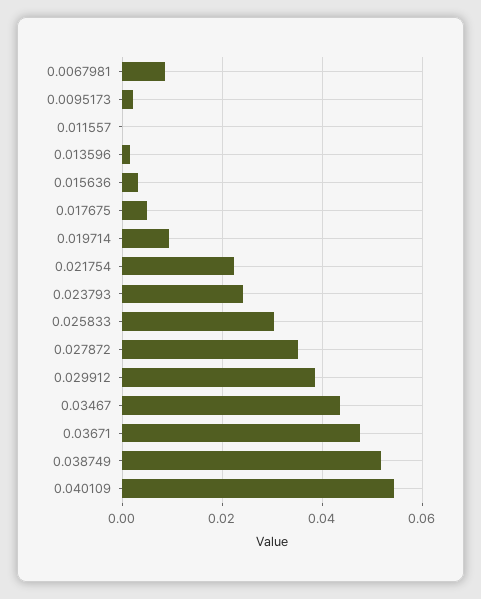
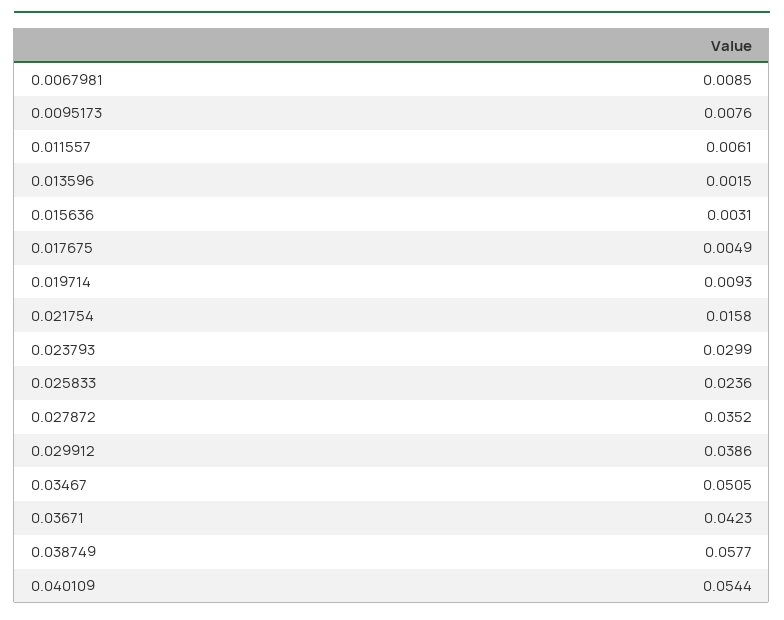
  {
    "0.0067981": 0.0085,
-   "0.0095173": 0.002,
+   "0.0095173": 0.0076,
-   "0.011557": 0,
+   "0.011557": 0.0061,
    "0.013596": 0.0015,
    "0.015636": 0.0031,
    "0.017675": 0.0049,
    "0.019714": 0.0093,
-   "0.021754": 0.022,
+   "0.021754": 0.0158,
-   "0.023793": 0.024,
+   "0.023793": 0.0299,
-   "0.025833": 0.03,
+   "0.025833": 0.0236,
    "0.027872": 0.0352,
    "0.029912": 0.0386,
-   "0.03467": 0.044,
+   "0.03467": 0.0505,
-   "0.03671": 0.048,
+   "0.03671": 0.0423,
-   "0.038749": 0.052,
+   "0.038749": 0.0577,
    "0.040109": 0.0544
  }

